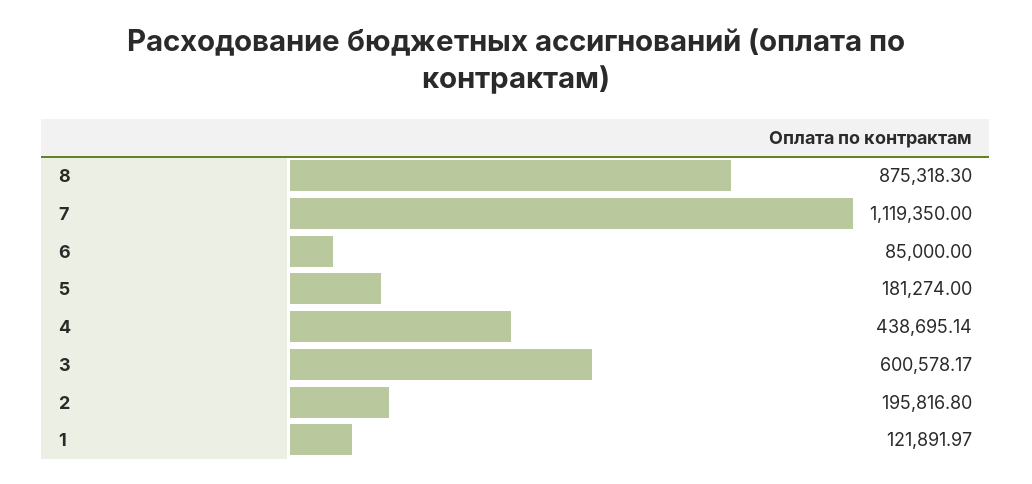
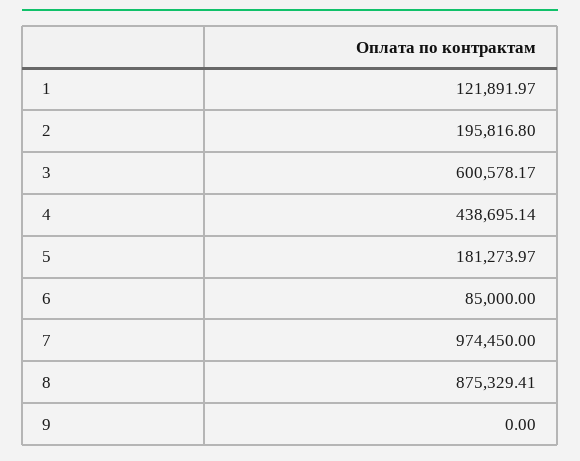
  {
-   "8": 875318.3,
+   "8": 875329.41,
-   "7": 1119350,
+   "7": 974450,
    "6": 85000,
-   "5": 181274,
+   "5": 181273.97,
    "4": 438695.14,
    "3": 600578.17,
    "2": 195816.8,
-   "1": 121891.97
+   "1": 121891.97,
+   "9": 0
  }

